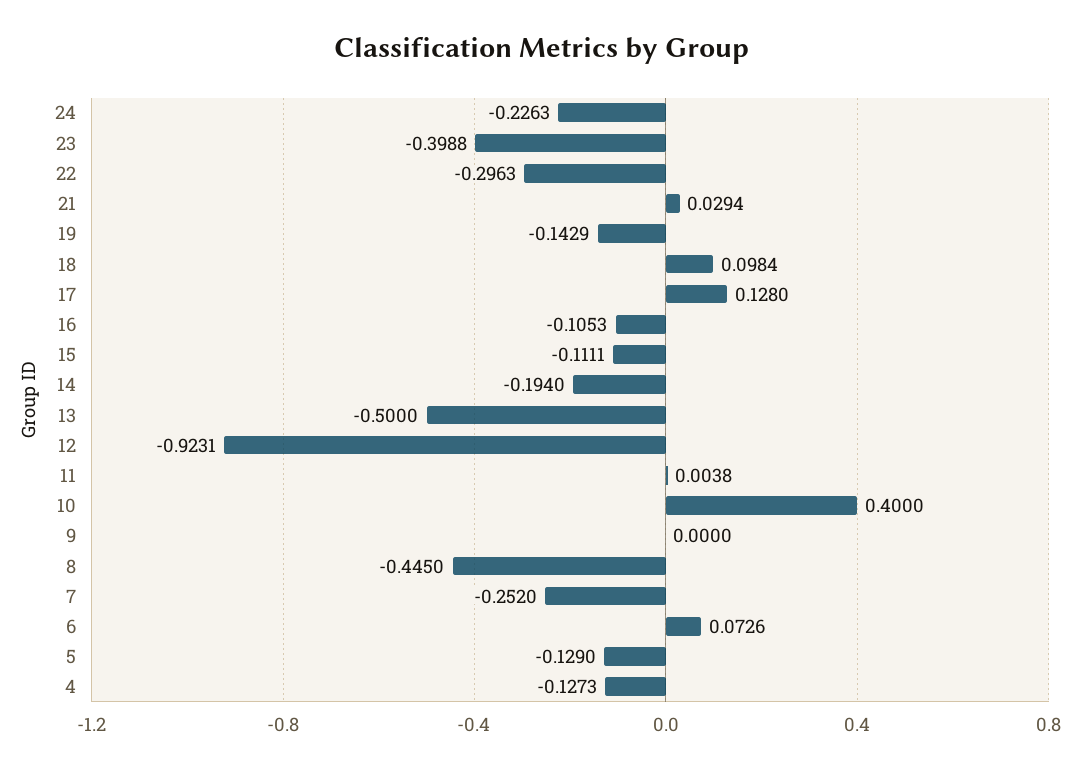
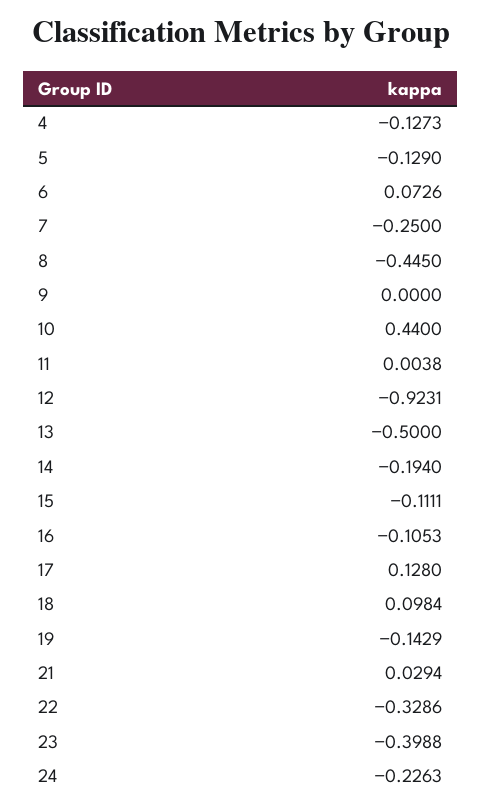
  {
    "24": -0.2263,
    "23": -0.3988,
-   "22": -0.2963,
+   "22": -0.3286,
    "21": 0.0294,
    "19": -0.1429,
    "18": 0.0984,
    "17": 0.128,
    "16": -0.1053,
    "15": -0.1111,
    "14": -0.194,
    "13": -0.5,
    "12": -0.9231,
    "11": 0.0038,
-   "10": 0.4,
+   "10": 0.44,
    "9": 0,
    "8": -0.445,
-   "7": -0.252,
+   "7": -0.25,
    "6": 0.0726,
    "5": -0.129,
    "4": -0.1273
  }

